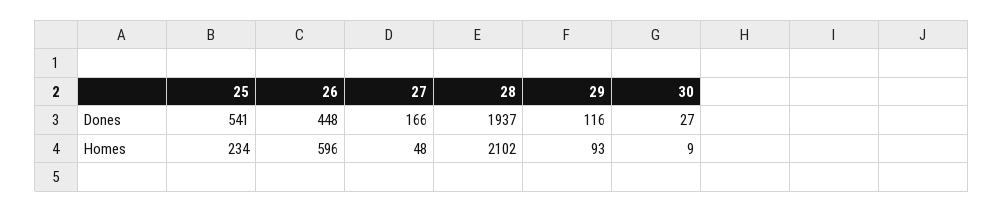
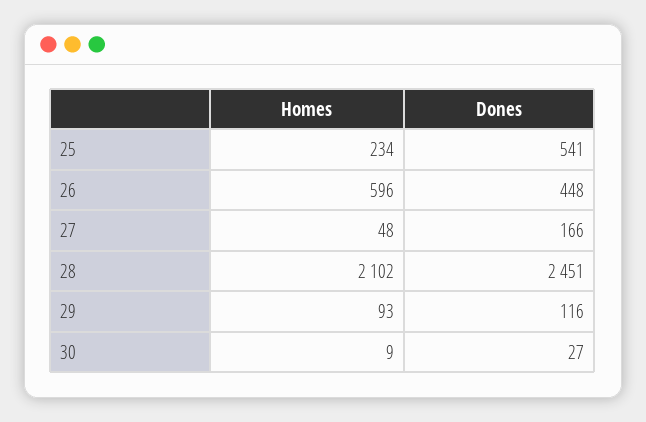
  {
    "25": {
      "Dones": 541,
      "Homes": 234
    },
    "26": {
      "Dones": 448,
      "Homes": 596
    },
    "27": {
      "Dones": 166,
      "Homes": 48
    },
    "28": {
-     "Dones": 1937,
+     "Dones": 2451,
      "Homes": 2102
    },
    "29": {
      "Dones": 116,
      "Homes": 93
    },
    "30": {
      "Dones": 27,
      "Homes": 9
    }
  }

